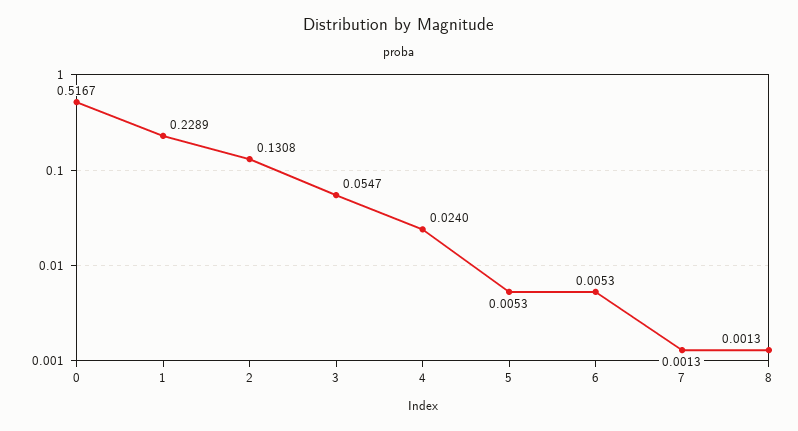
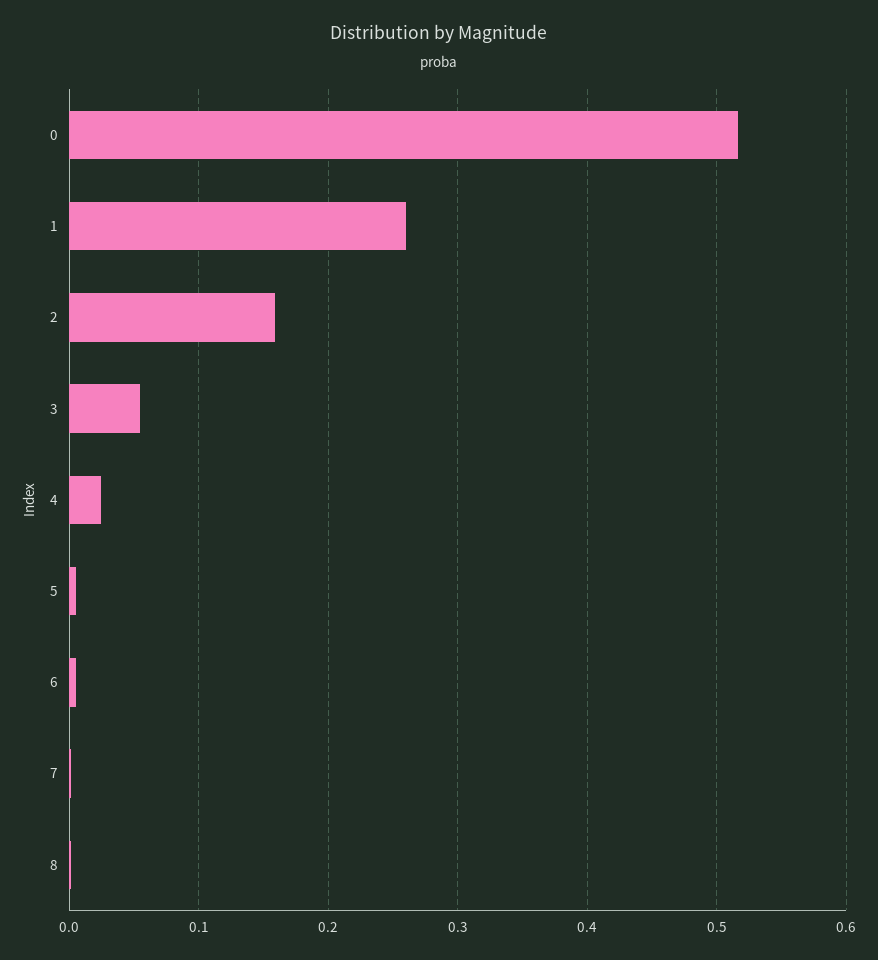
  {
    "0": 0.5167,
-   "1": 0.2289,
+   "1": 0.26,
-   "2": 0.1308,
+   "2": 0.16,
    "3": 0.0547,
    "4": 0.024,
    "5": 0.0053,
    "6": 0.0053,
    "7": 0.0013,
    "8": 0.0013
  }

